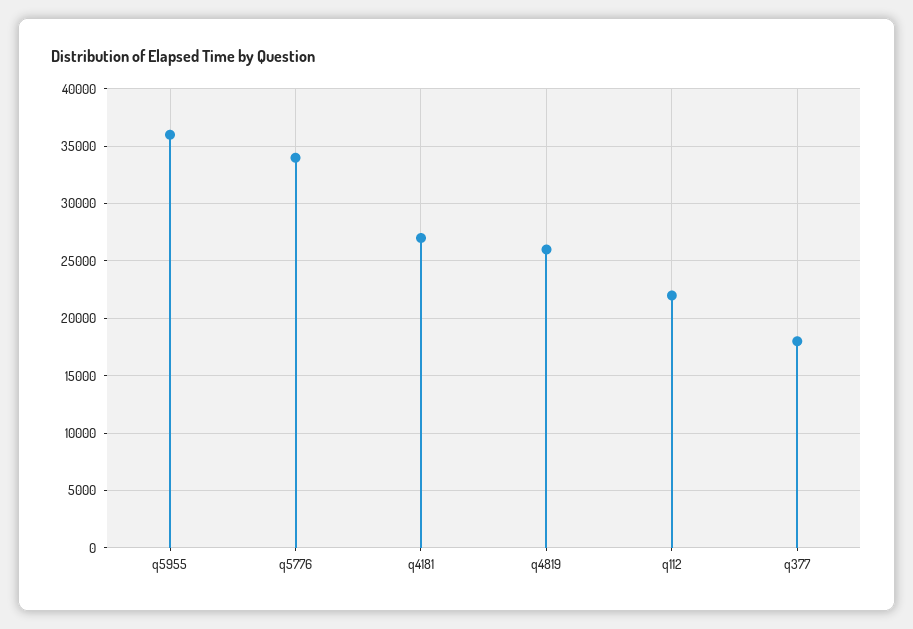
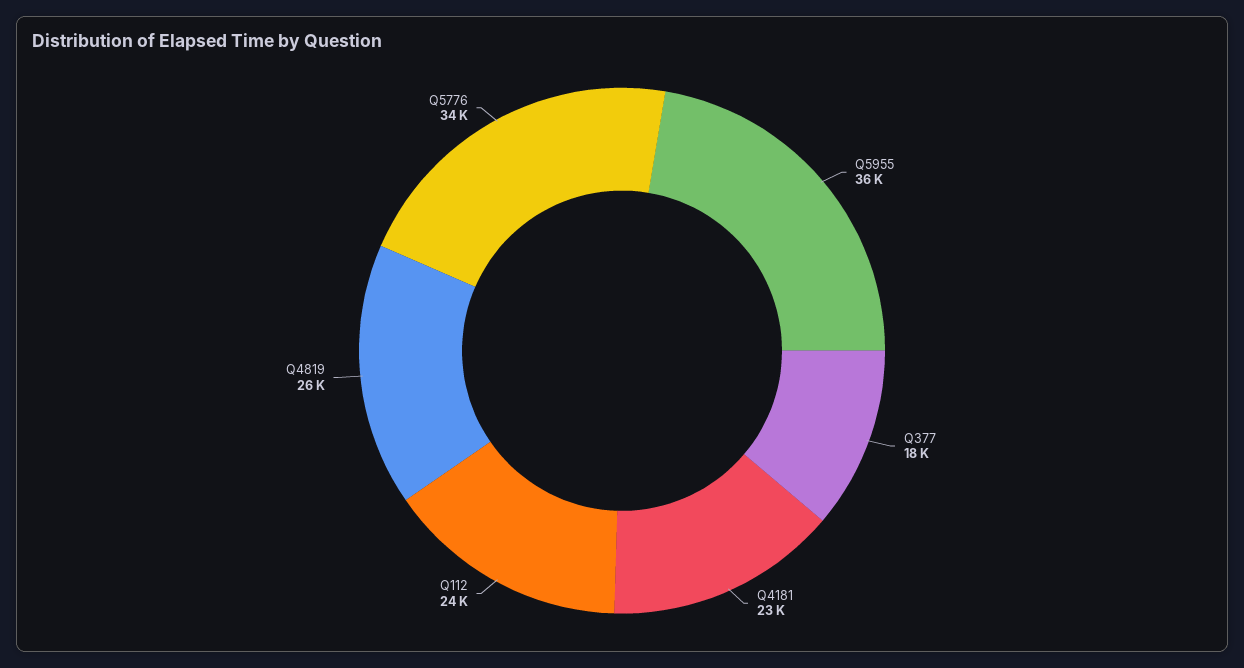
  {
    "q5955": 36000,
    "q5776": 34000,
-   "q4181": 27000,
+   "q4181": 23000,
    "q4819": 26000,
-   "q112": 22000,
+   "q112": 24000,
    "q377": 18000
  }

